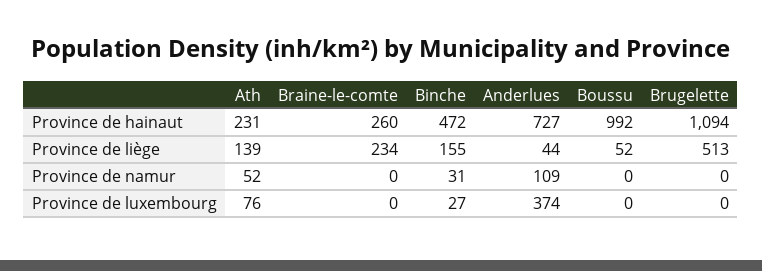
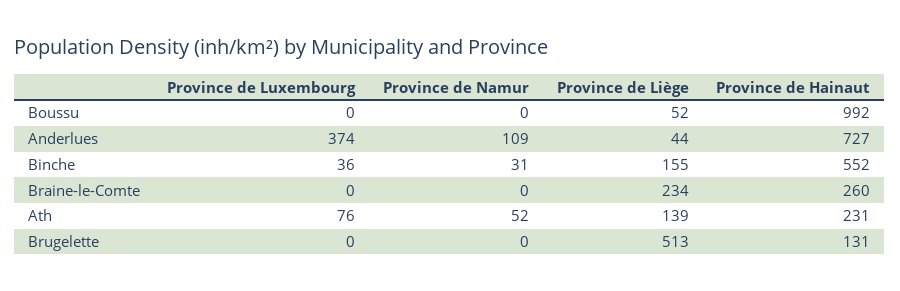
  {
    "Ath": {
      "Province de hainaut": 231,
      "Province de liège": 139,
      "Province de namur": 52,
      "Province de luxembourg": 76
    },
    "Braine-le-comte": {
      "Province de hainaut": 260,
      "Province de liège": 234,
      "Province de namur": 0,
      "Province de luxembourg": 0
    },
    "Binche": {
-     "Province de hainaut": 472,
+     "Province de hainaut": 552,
      "Province de liège": 155,
      "Province de namur": 31,
-     "Province de luxembourg": 27
+     "Province de luxembourg": 36
    },
    "Anderlues": {
      "Province de hainaut": 727,
      "Province de liège": 44,
      "Province de namur": 109,
      "Province de luxembourg": 374
    },
    "Boussu": {
      "Province de hainaut": 992,
      "Province de liège": 52,
      "Province de namur": 0,
      "Province de luxembourg": 0
    },
    "Brugelette": {
-     "Province de hainaut": 1094,
+     "Province de hainaut": 131,
      "Province de liège": 513,
      "Province de namur": 0,
      "Province de luxembourg": 0
    }
  }

